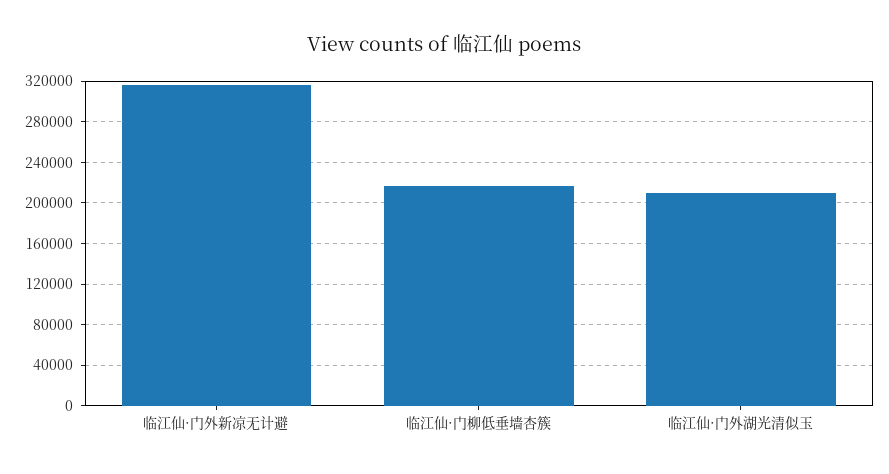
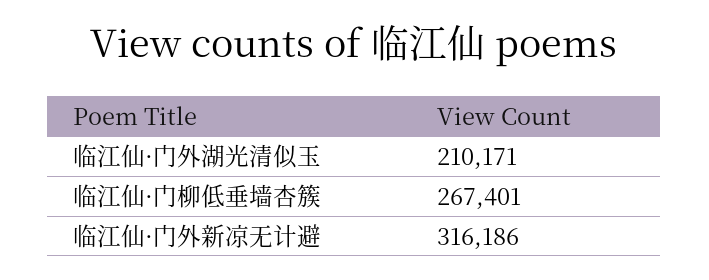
  {
    "临江仙·门外新凉无计避": 316186,
-   "临江仙·门柳低垂墙杏簇": 220000,
+   "临江仙·门柳低垂墙杏簇": 267401,
    "临江仙·门外湖光清似玉": 210171
  }

